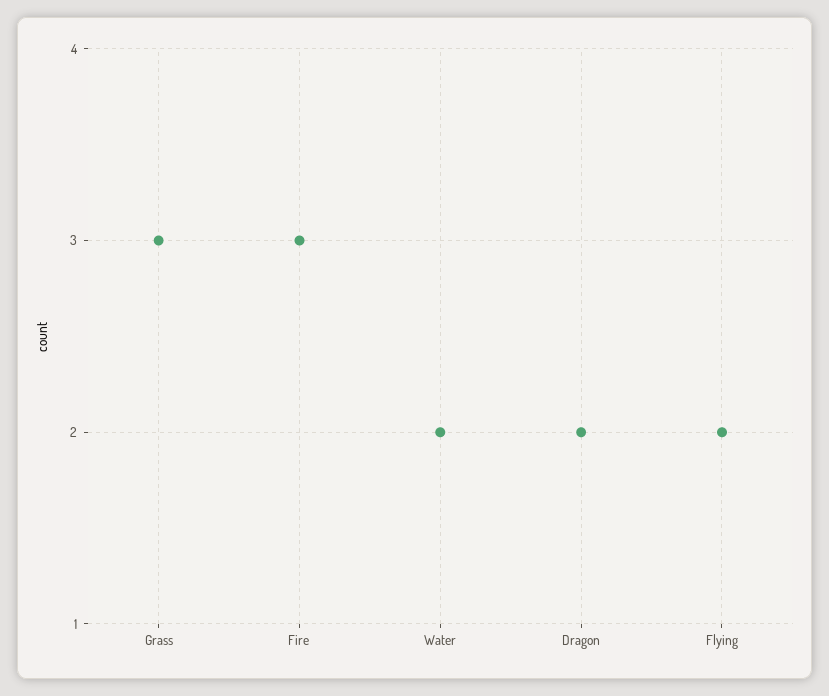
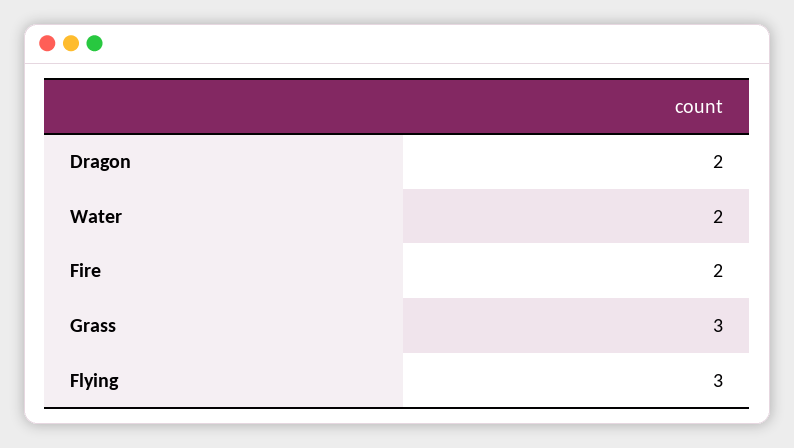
  {
    "Grass": 3,
-   "Fire": 3,
+   "Fire": 2,
    "Water": 2,
    "Dragon": 2,
-   "Flying": 2
+   "Flying": 3
  }

